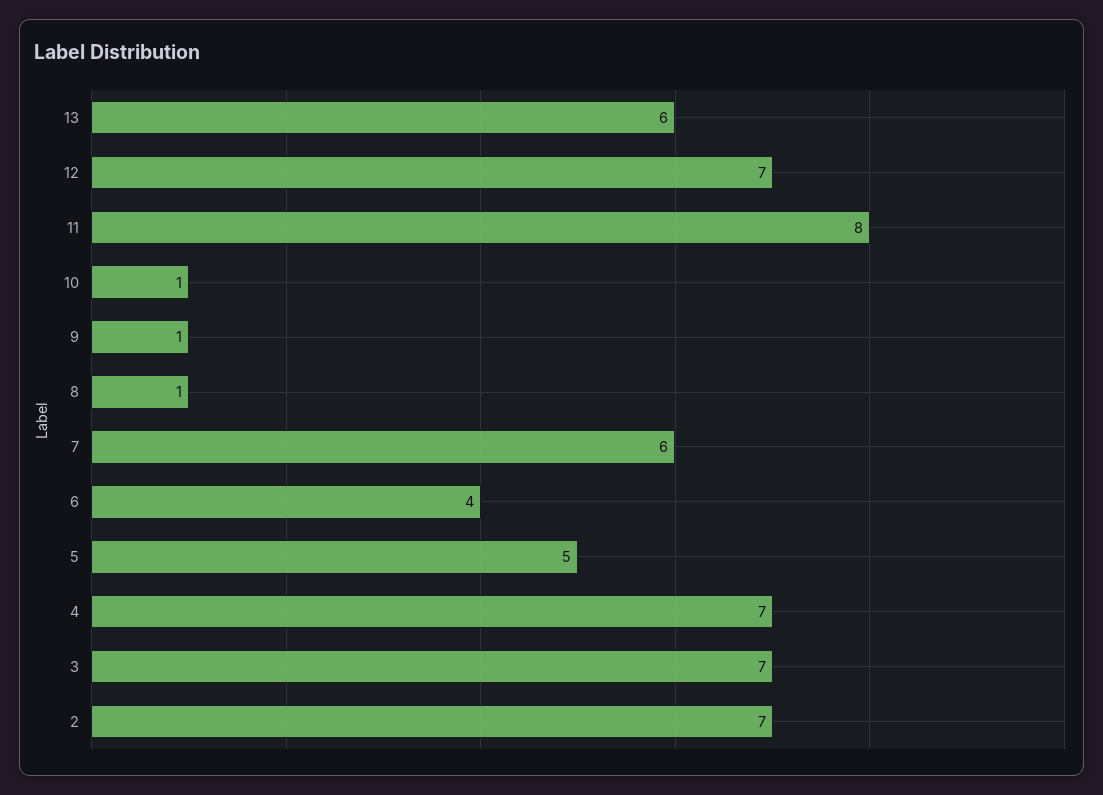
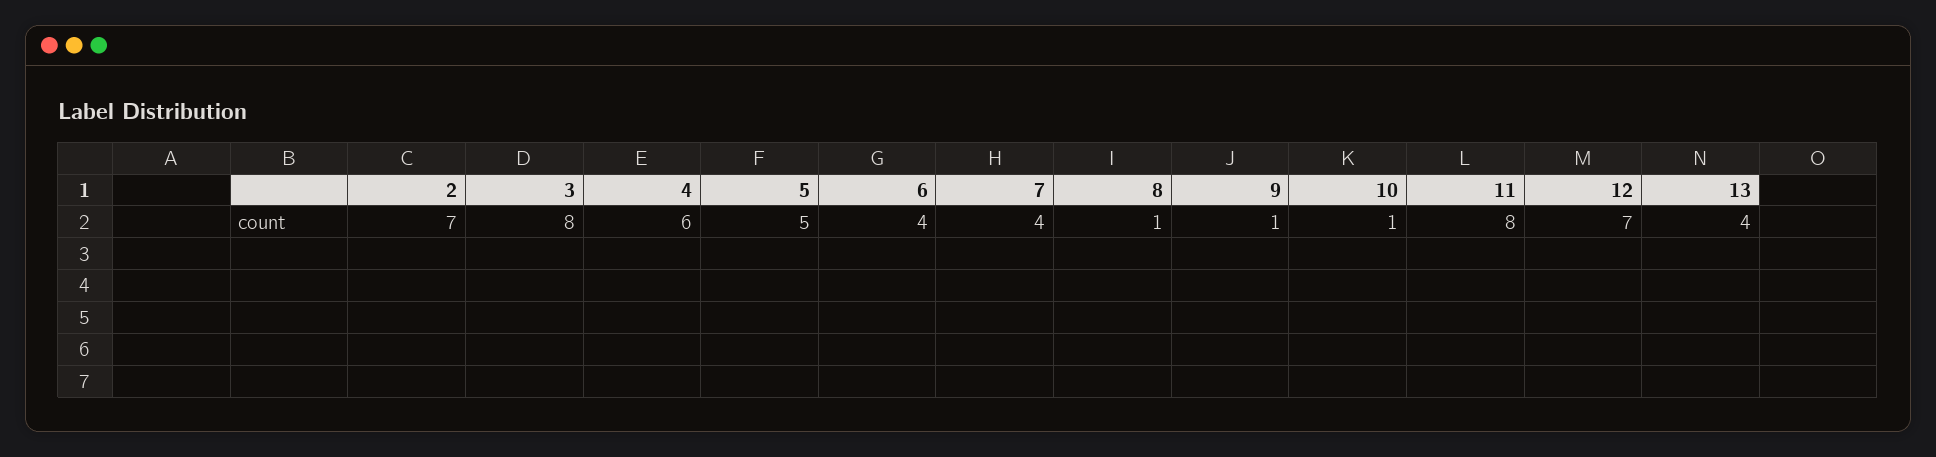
  {
-   "13": 6,
+   "13": 4,
    "12": 7,
    "11": 8,
    "10": 1,
    "9": 1,
    "8": 1,
-   "7": 6,
+   "7": 4,
    "6": 4,
    "5": 5,
-   "4": 7,
+   "4": 6,
-   "3": 7,
+   "3": 8,
    "2": 7
  }

